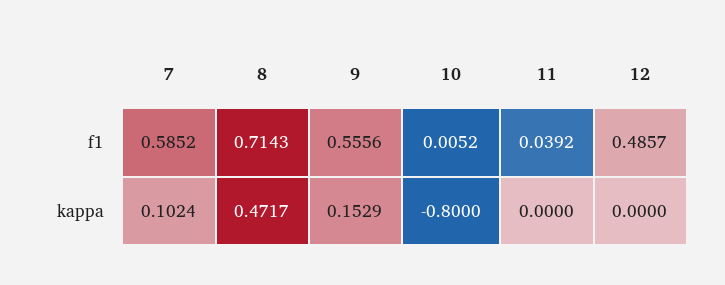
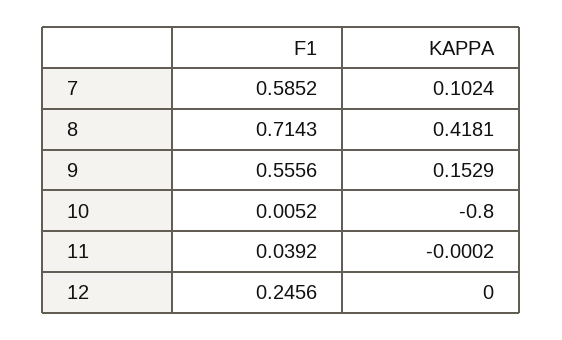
  {
    "7": {
      "f1": 0.5852,
      "kappa": 0.1024
    },
    "8": {
      "f1": 0.7143,
-     "kappa": 0.4717
+     "kappa": 0.4181
    },
    "9": {
      "f1": 0.5556,
      "kappa": 0.1529
    },
    "10": {
      "f1": 0.0052,
      "kappa": -0.8
    },
    "11": {
      "f1": 0.0392,
-     "kappa": 0
+     "kappa": -0.0002
    },
    "12": {
-     "f1": 0.4857,
+     "f1": 0.2456,
      "kappa": 0
    }
  }

